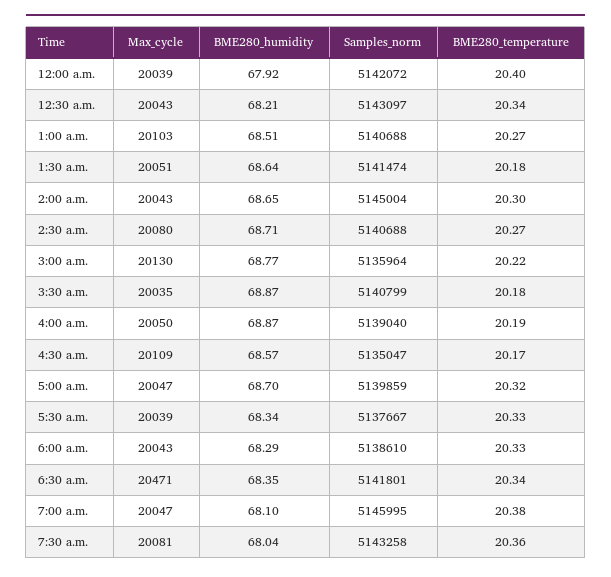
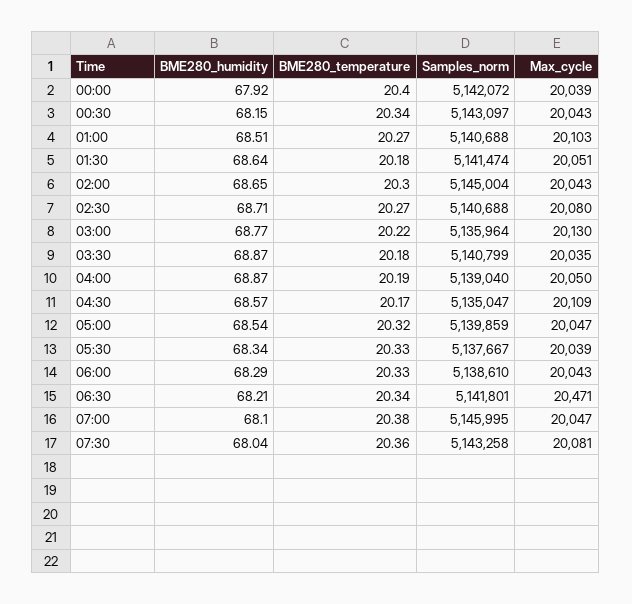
  {
    "Max_cycle": {
      "12:00 a.m.": 20039,
      "12:30 a.m.": 20043,
      "1:00 a.m.": 20103,
      "1:30 a.m.": 20051,
      "2:00 a.m.": 20043,
      "2:30 a.m.": 20080,
      "3:00 a.m.": 20130,
      "3:30 a.m.": 20035,
      "4:00 a.m.": 20050,
      "4:30 a.m.": 20109,
      "5:00 a.m.": 20047,
      "5:30 a.m.": 20039,
      "6:00 a.m.": 20043,
      "6:30 a.m.": 20471,
      "7:00 a.m.": 20047,
      "7:30 a.m.": 20081
    },
    "BME280_humidity": {
      "12:00 a.m.": 67.92,
-     "12:30 a.m.": 68.21,
+     "12:30 a.m.": 68.15,
      "1:00 a.m.": 68.51,
      "1:30 a.m.": 68.64,
      "2:00 a.m.": 68.65,
      "2:30 a.m.": 68.71,
      "3:00 a.m.": 68.77,
      "3:30 a.m.": 68.87,
      "4:00 a.m.": 68.87,
      "4:30 a.m.": 68.57,
-     "5:00 a.m.": 68.7,
+     "5:00 a.m.": 68.54,
      "5:30 a.m.": 68.34,
      "6:00 a.m.": 68.29,
-     "6:30 a.m.": 68.35,
+     "6:30 a.m.": 68.21,
      "7:00 a.m.": 68.1,
      "7:30 a.m.": 68.04
    },
    "Samples_norm": {
      "12:00 a.m.": 5142072,
      "12:30 a.m.": 5143097,
      "1:00 a.m.": 5140688,
      "1:30 a.m.": 5141474,
      "2:00 a.m.": 5145004,
      "2:30 a.m.": 5140688,
      "3:00 a.m.": 5135964,
      "3:30 a.m.": 5140799,
      "4:00 a.m.": 5139040,
      "4:30 a.m.": 5135047,
      "5:00 a.m.": 5139859,
      "5:30 a.m.": 5137667,
      "6:00 a.m.": 5138610,
      "6:30 a.m.": 5141801,
      "7:00 a.m.": 5145995,
      "7:30 a.m.": 5143258
    },
    "BME280_temperature": {
      "12:00 a.m.": 20.4,
      "12:30 a.m.": 20.34,
      "1:00 a.m.": 20.27,
      "1:30 a.m.": 20.18,
      "2:00 a.m.": 20.3,
      "2:30 a.m.": 20.27,
      "3:00 a.m.": 20.22,
      "3:30 a.m.": 20.18,
      "4:00 a.m.": 20.19,
      "4:30 a.m.": 20.17,
      "5:00 a.m.": 20.32,
      "5:30 a.m.": 20.33,
      "6:00 a.m.": 20.33,
      "6:30 a.m.": 20.34,
      "7:00 a.m.": 20.38,
      "7:30 a.m.": 20.36
    }
  }

